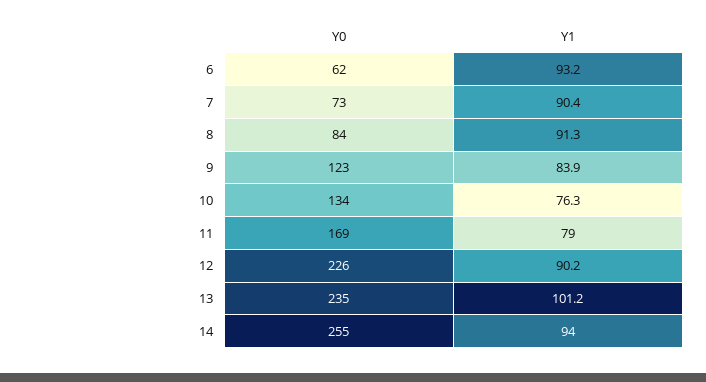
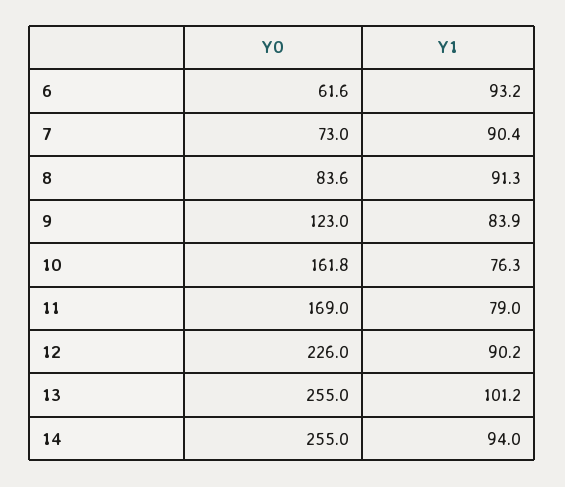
  {
    "Y0": {
      "6": 61.6,
      "7": 73,
      "8": 83.6,
      "9": 123,
-     "10": 134,
+     "10": 161.8,
      "11": 169,
      "12": 226,
-     "13": 235,
+     "13": 255,
      "14": 255
    },
    "Y1": {
      "6": 93.2,
      "7": 90.4,
      "8": 91.3,
      "9": 83.9,
      "10": 76.3,
      "11": 79,
      "12": 90.2,
      "13": 101.2,
      "14": 94
    }
  }

